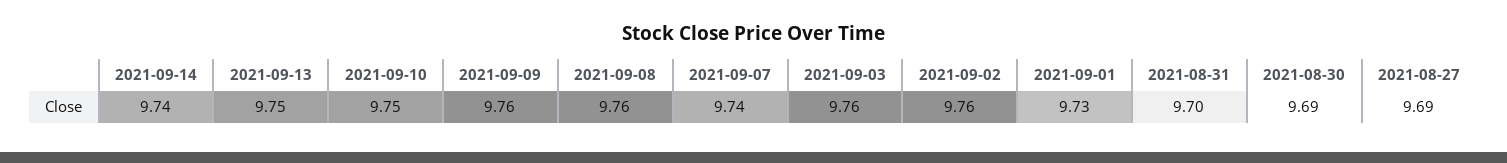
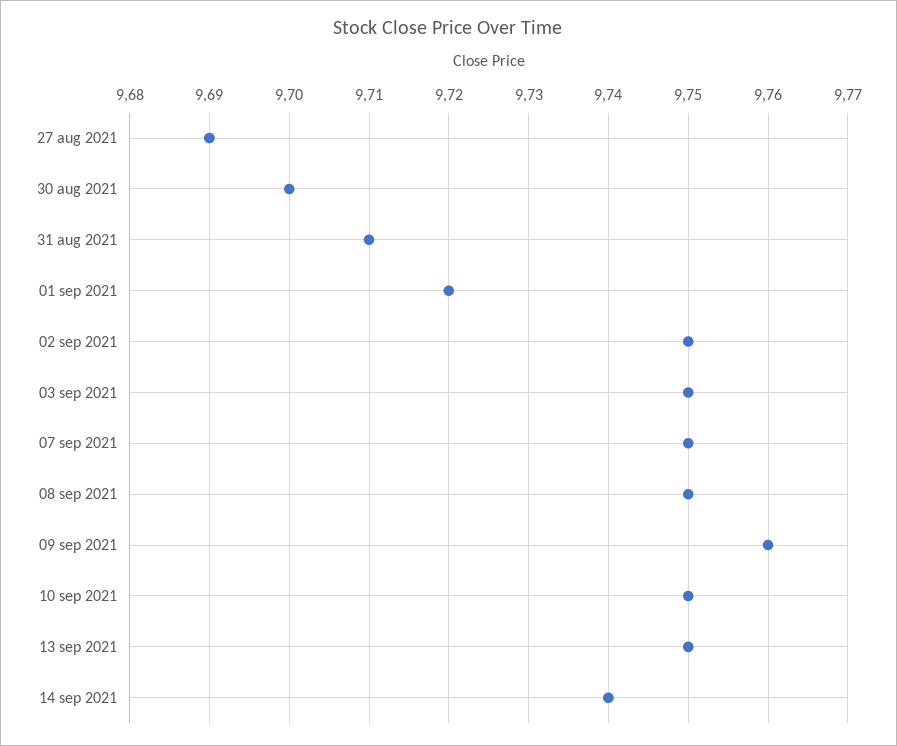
  {
    "2021-09-14": 9.74,
    "2021-09-13": 9.75,
    "2021-09-10": 9.75,
    "2021-09-09": 9.76,
-   "2021-09-08": 9.76,
+   "2021-09-08": 9.75,
-   "2021-09-07": 9.74,
+   "2021-09-07": 9.75,
-   "2021-09-03": 9.76,
+   "2021-09-03": 9.75,
-   "2021-09-02": 9.76,
+   "2021-09-02": 9.75,
-   "2021-09-01": 9.73,
+   "2021-09-01": 9.72,
-   "2021-08-31": 9.7,
+   "2021-08-31": 9.71,
-   "2021-08-30": 9.69,
+   "2021-08-30": 9.7,
    "2021-08-27": 9.69
  }

